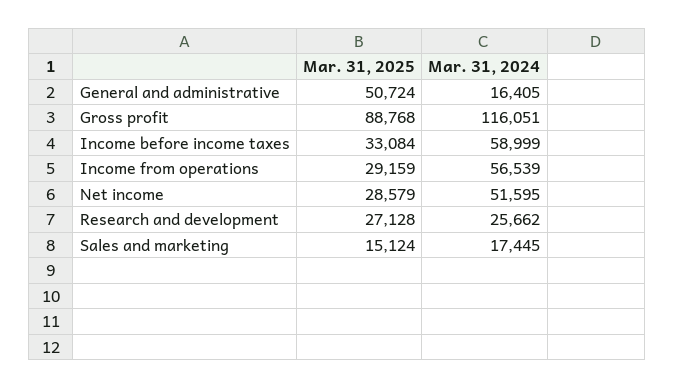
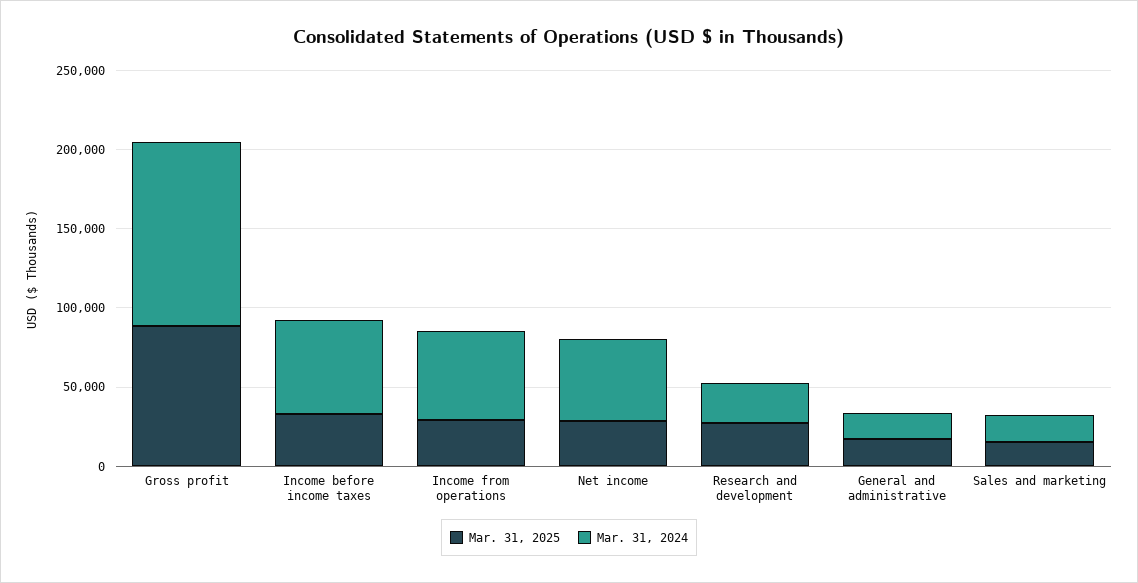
  {
    "Mar. 31, 2025": {
-     "General and administrative": 50724,
+     "General and administrative": 20000,
      "Gross profit": 88768,
      "Income before income taxes": 33084,
      "Income from operations": 29159,
      "Net income": 28579,
      "Research and development": 27128,
      "Sales and marketing": 15124
    },
    "Mar. 31, 2024": {
      "General and administrative": 16405,
      "Gross profit": 116051,
      "Income before income taxes": 58999,
      "Income from operations": 56539,
      "Net income": 51595,
      "Research and development": 25662,
      "Sales and marketing": 17445
    }
  }

